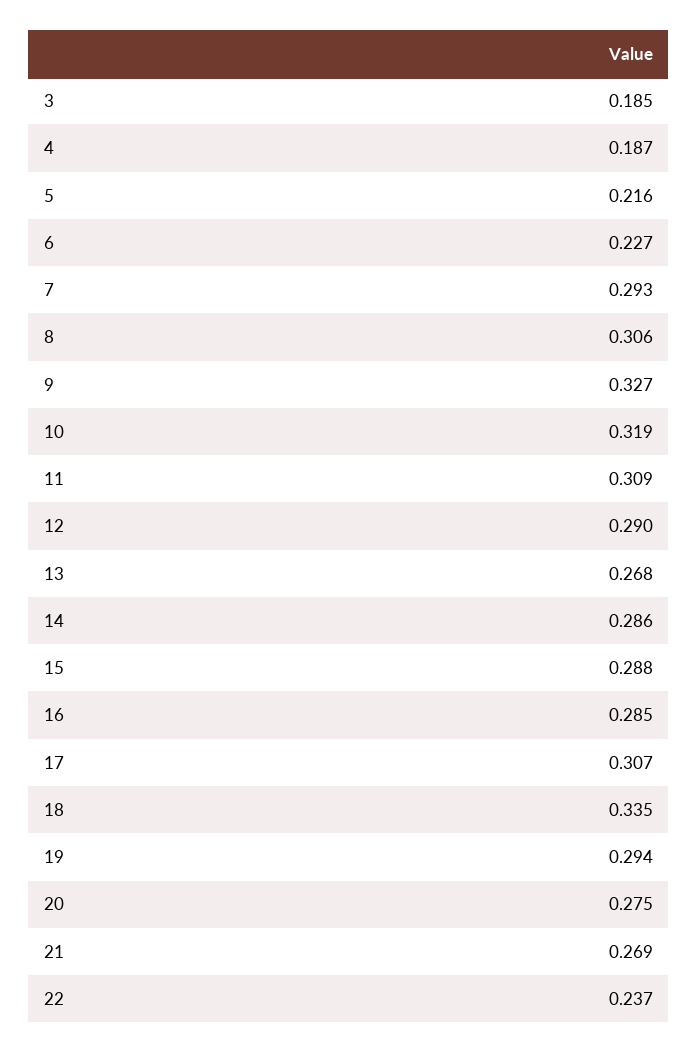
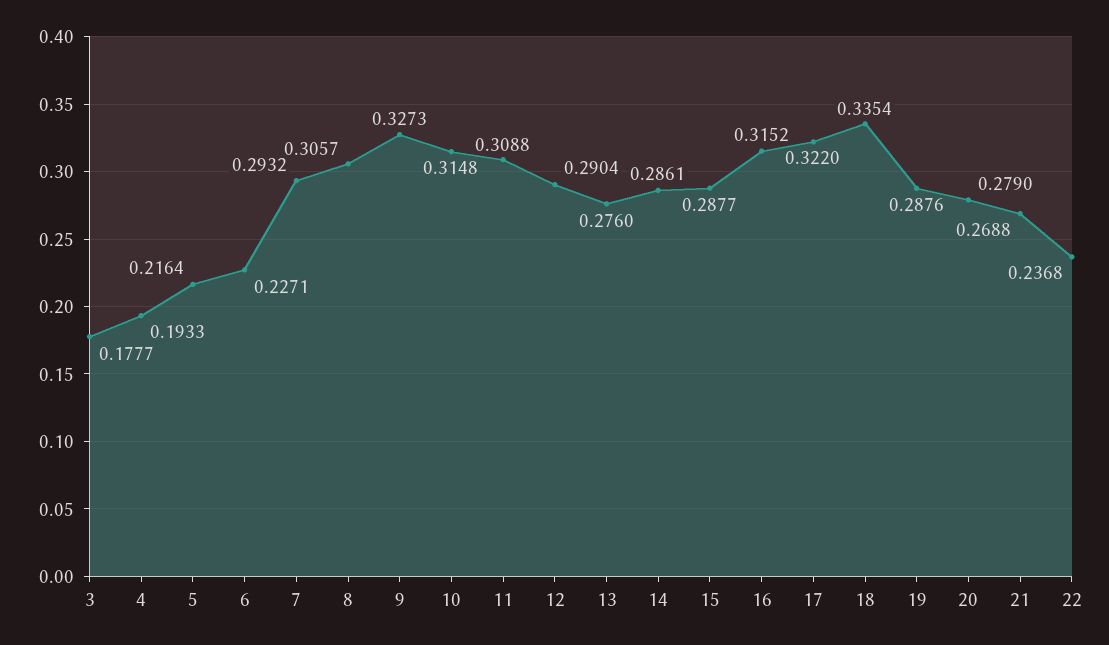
  {
-   "3": 0.185,
+   "3": 0.1777,
-   "4": 0.187,
+   "4": 0.1933,
    "5": 0.2164,
    "6": 0.2271,
    "7": 0.2932,
    "8": 0.3057,
    "9": 0.3273,
-   "10": 0.319,
+   "10": 0.3148,
    "11": 0.3088,
    "12": 0.2904,
-   "13": 0.268,
+   "13": 0.276,
    "14": 0.2861,
    "15": 0.2877,
-   "16": 0.285,
+   "16": 0.3152,
-   "17": 0.307,
+   "17": 0.322,
    "18": 0.3354,
-   "19": 0.294,
+   "19": 0.2876,
-   "20": 0.275,
+   "20": 0.279,
    "21": 0.2688,
    "22": 0.2368
  }

